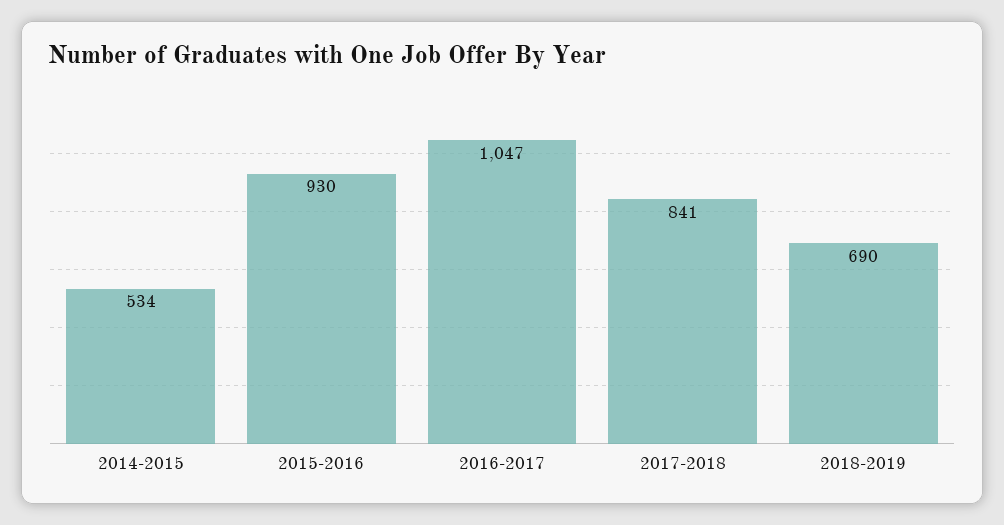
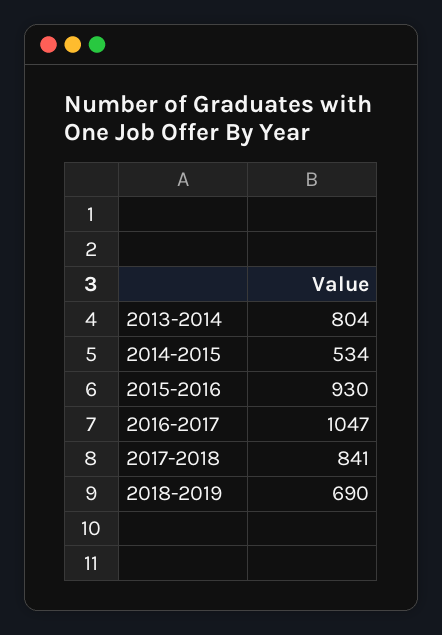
  {
    "2014-2015": 534,
    "2015-2016": 930,
    "2016-2017": 1047,
    "2017-2018": 841,
-   "2018-2019": 690
+   "2018-2019": 690,
+   "2013-2014": 804
  }

